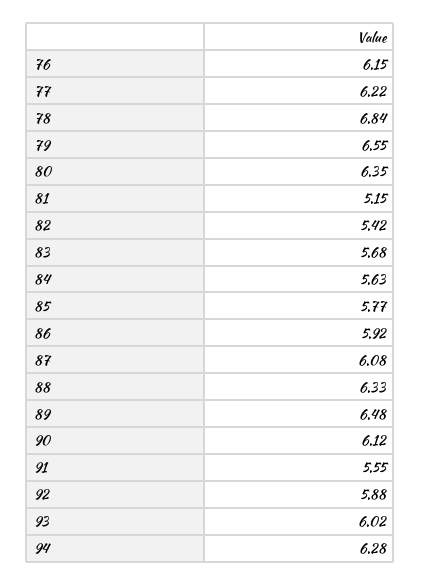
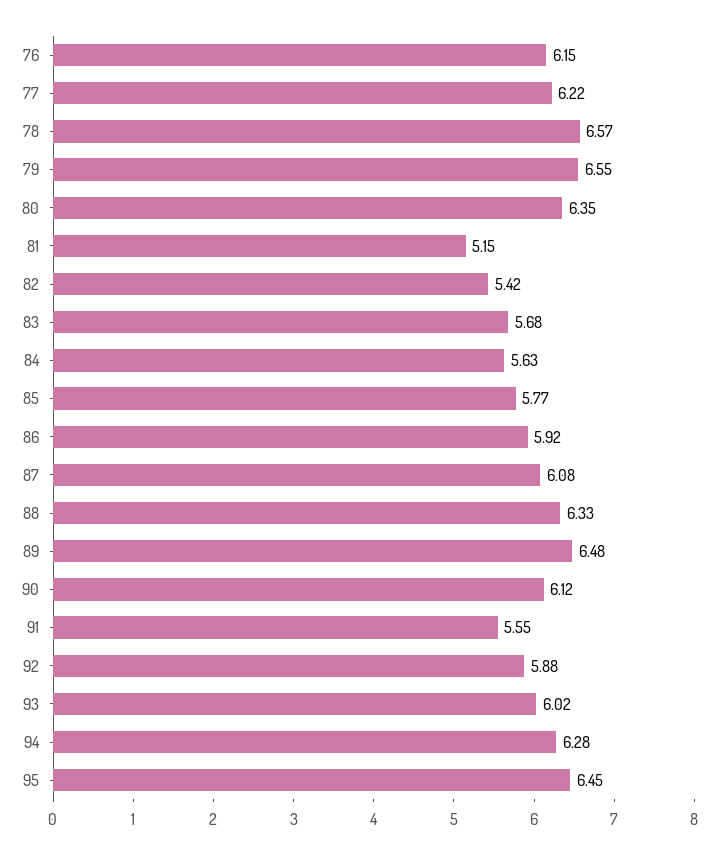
  {
    "76": 6.15,
    "77": 6.22,
-   "78": 6.84,
+   "78": 6.57,
    "79": 6.55,
    "80": 6.35,
    "81": 5.15,
    "82": 5.42,
    "83": 5.68,
    "84": 5.63,
    "85": 5.77,
    "86": 5.92,
    "87": 6.08,
    "88": 6.33,
    "89": 6.48,
    "90": 6.12,
    "91": 5.55,
    "92": 5.88,
    "93": 6.02,
-   "94": 6.28
+   "94": 6.28,
+   "95": 6.45
  }

